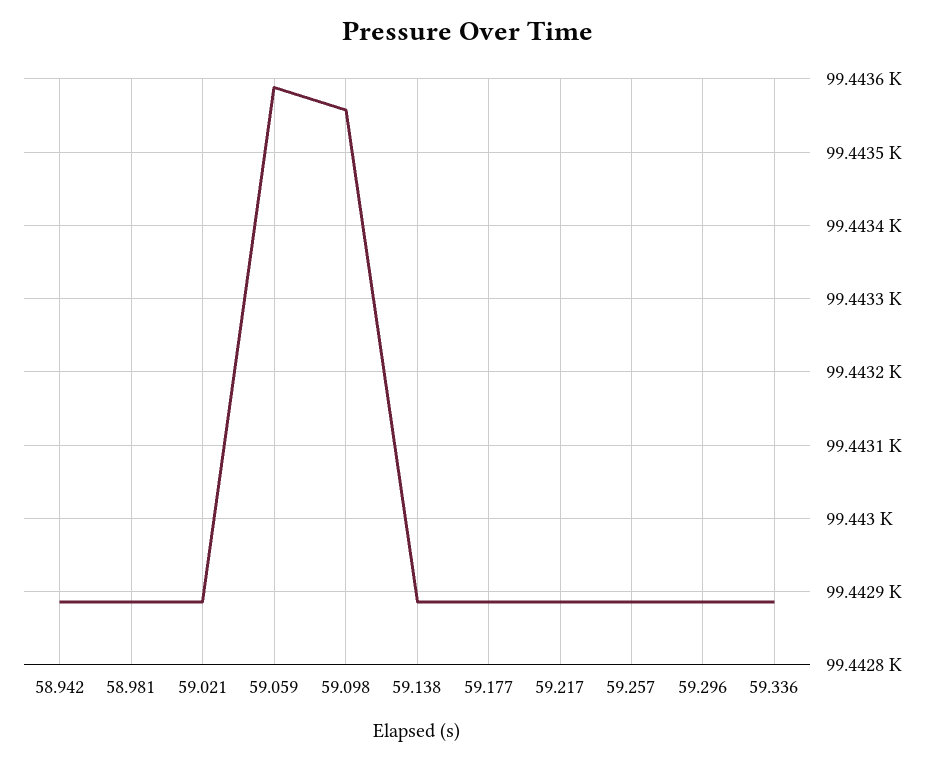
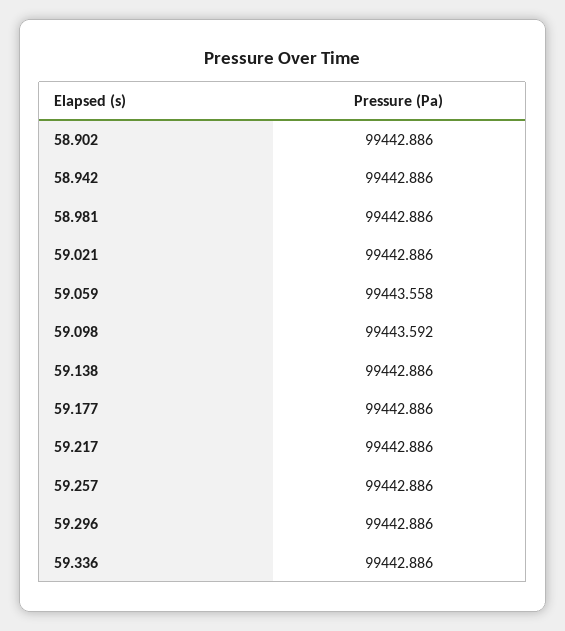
  {
    "58.942": 99442.886,
    "58.981": 99442.886,
    "59.021": 99442.886,
-   "59.059": 99443.59,
+   "59.059": 99443.558,
-   "59.098": 99443.56,
+   "59.098": 99443.592,
    "59.138": 99442.886,
    "59.177": 99442.886,
    "59.217": 99442.886,
    "59.257": 99442.886,
    "59.296": 99442.886,
-   "59.336": 99442.886
+   "59.336": 99442.886,
+   "58.902": 99442.886
  }

